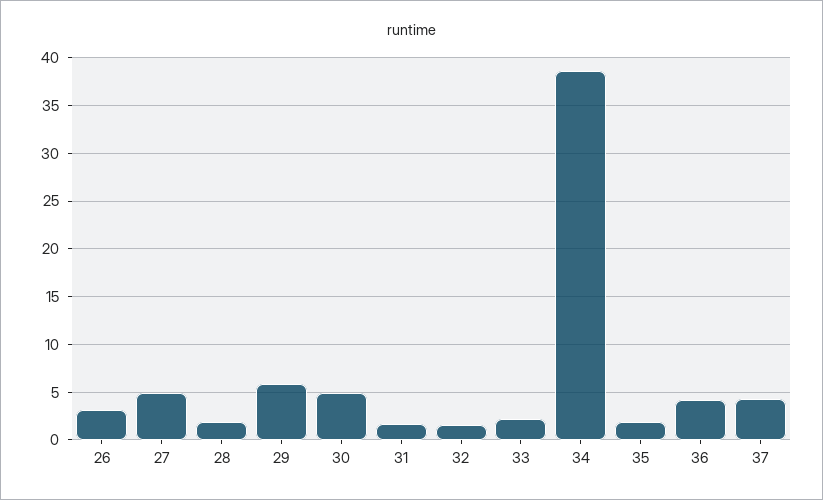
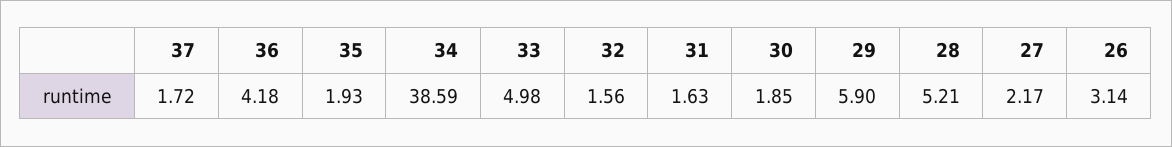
  {
    "26": 3.14,
-   "27": 5,
+   "27": 2.17,
-   "28": 2,
+   "28": 5.21,
    "29": 5.9,
-   "30": 5,
+   "30": 1.85,
    "31": 1.63,
    "32": 1.56,
-   "33": 2,
+   "33": 4.98,
    "34": 38.59,
    "35": 1.93,
    "36": 4.18,
-   "37": 4
+   "37": 1.72
  }

